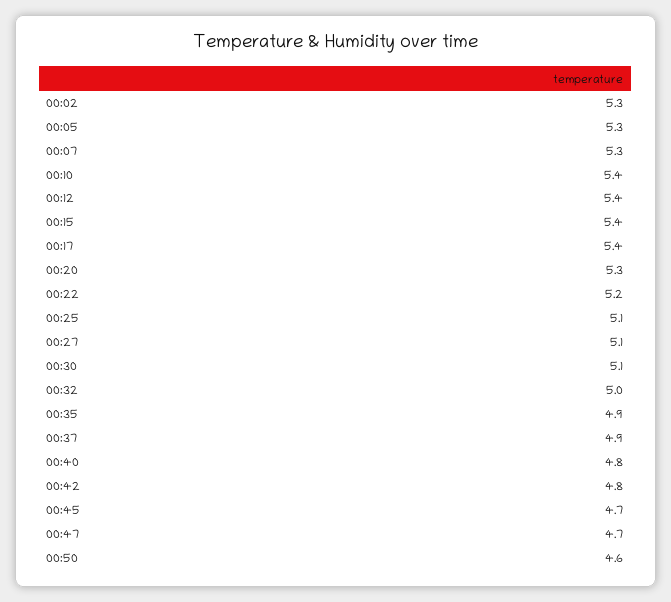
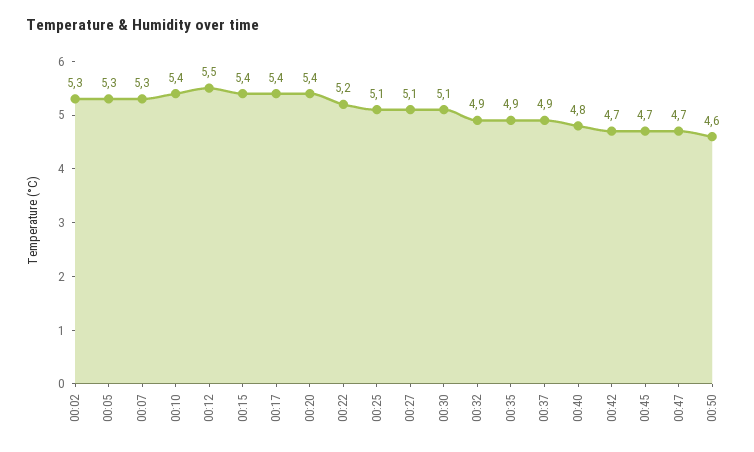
  {
    "00:02": 5.3,
    "00:05": 5.3,
    "00:07": 5.3,
    "00:10": 5.4,
-   "00:12": 5.4,
+   "00:12": 5.5,
    "00:15": 5.4,
    "00:17": 5.4,
-   "00:20": 5.3,
+   "00:20": 5.4,
    "00:22": 5.2,
    "00:25": 5.1,
    "00:27": 5.1,
    "00:30": 5.1,
-   "00:32": 5,
+   "00:32": 4.9,
    "00:35": 4.9,
    "00:37": 4.9,
    "00:40": 4.8,
-   "00:42": 4.8,
+   "00:42": 4.7,
    "00:45": 4.7,
    "00:47": 4.7,
    "00:50": 4.6
  }

